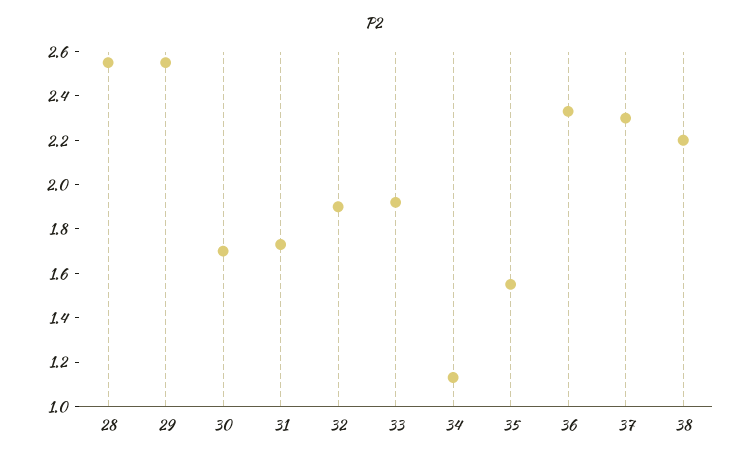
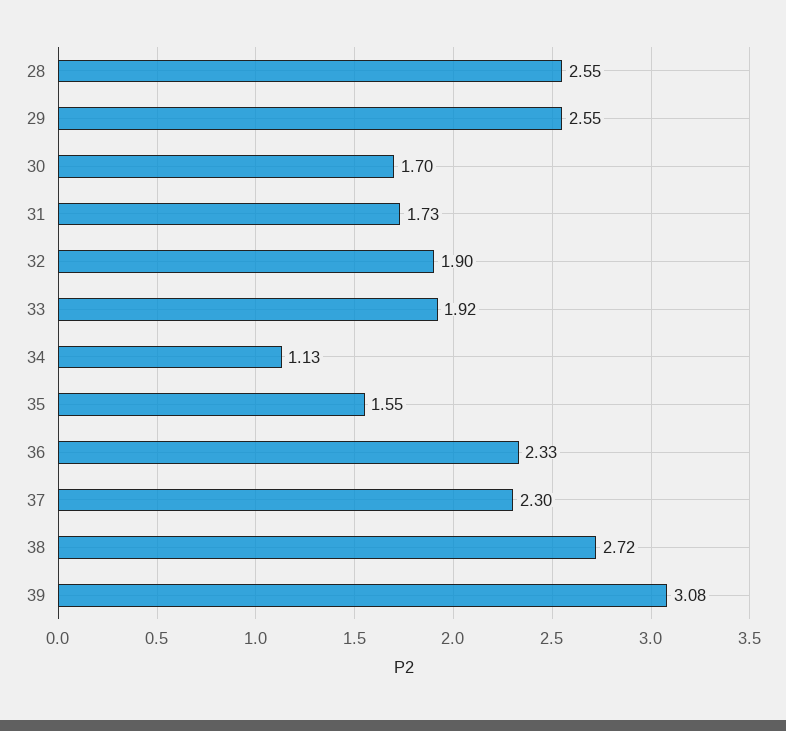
  {
    "28": 2.55,
    "29": 2.55,
    "30": 1.7,
    "31": 1.73,
    "32": 1.9,
    "33": 1.92,
    "34": 1.13,
    "35": 1.55,
    "36": 2.33,
    "37": 2.3,
-   "38": 2.2
+   "38": 2.72,
+   "39": 3.08
  }

